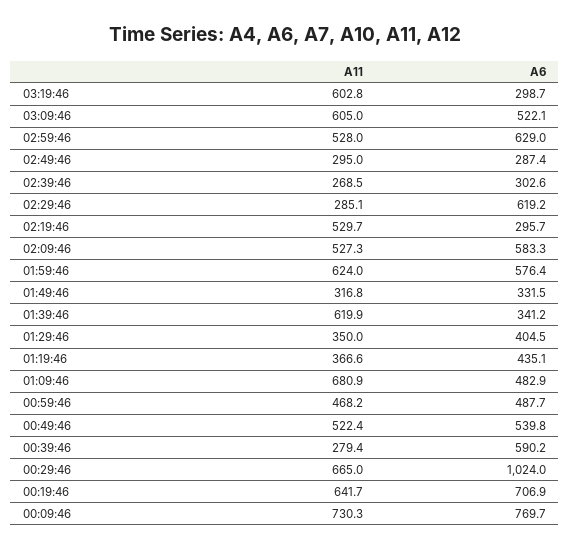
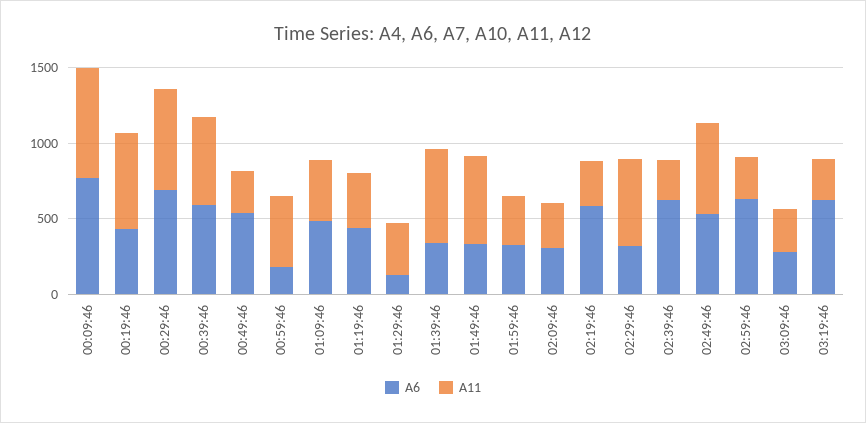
  {
    "A11": {
-     "03:19:46": 602.8,
+     "03:19:46": 300,
-     "03:09:46": 605,
+     "03:09:46": 300,
-     "02:59:46": 528,
+     "02:59:46": 300,
-     "02:49:46": 295,
+     "02:49:46": 600,
      "02:39:46": 268.5,
-     "02:29:46": 285.1,
+     "02:29:46": 600,
-     "02:19:46": 529.7,
+     "02:19:46": 300,
-     "02:09:46": 527.3,
+     "02:09:46": 300,
-     "01:59:46": 624,
+     "01:59:46": 300,
-     "01:49:46": 316.8,
+     "01:49:46": 600,
      "01:39:46": 619.9,
      "01:29:46": 350,
      "01:19:46": 366.6,
-     "01:09:46": 680.9,
+     "01:09:46": 400,
      "00:59:46": 468.2,
-     "00:49:46": 522.4,
+     "00:49:46": 300,
-     "00:39:46": 279.4,
+     "00:39:46": 600,
      "00:29:46": 665,
      "00:19:46": 641.7,
      "00:09:46": 730.3
    },
    "A6": {
-     "03:19:46": 298.7,
+     "03:19:46": 600,
-     "03:09:46": 522.1,
+     "03:09:46": 300,
      "02:59:46": 629,
-     "02:49:46": 287.4,
+     "02:49:46": 500,
-     "02:39:46": 302.6,
+     "02:39:46": 600,
-     "02:29:46": 619.2,
+     "02:29:46": 300,
-     "02:19:46": 295.7,
+     "02:19:46": 600,
-     "02:09:46": 583.3,
+     "02:09:46": 300,
-     "01:59:46": 576.4,
+     "01:59:46": 300,
      "01:49:46": 331.5,
      "01:39:46": 341.2,
-     "01:29:46": 404.5,
+     "01:29:46": 100,
      "01:19:46": 435.1,
      "01:09:46": 482.9,
-     "00:59:46": 487.7,
+     "00:59:46": 200,
      "00:49:46": 539.8,
      "00:39:46": 590.2,
-     "00:29:46": 1024,
+     "00:29:46": 700,
-     "00:19:46": 706.9,
+     "00:19:46": 400,
      "00:09:46": 769.7
    }
  }

